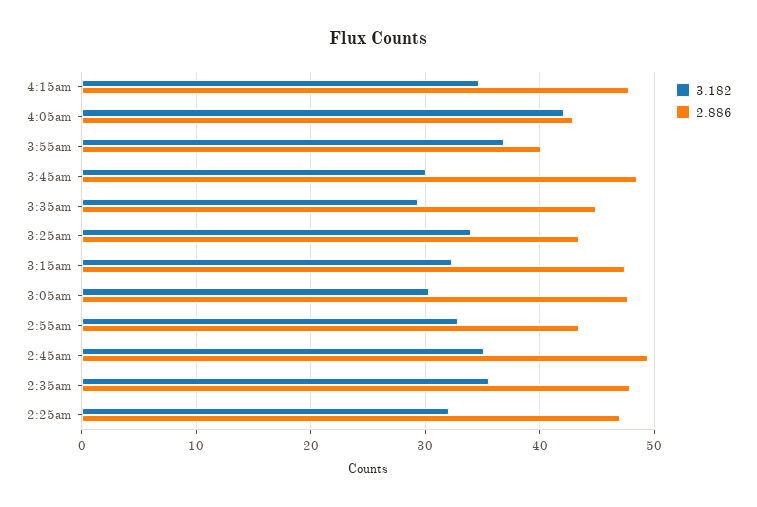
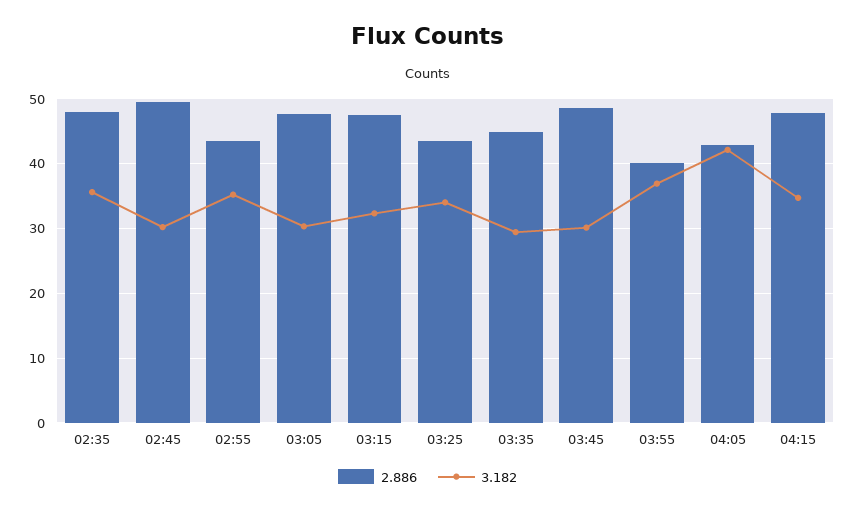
  {
    "3.182": {
      "4:15am": 35,
      "4:05am": 42,
      "3:55am": 37,
      "3:45am": 30,
      "3:35am": 29,
      "3:25am": 34,
      "3:15am": 32,
      "3:05am": 30,
-     "2:55am": 33,
+     "2:55am": 35,
-     "2:45am": 35,
+     "2:45am": 30,
-     "2:35am": 36,
+     "2:35am": 36
-     "2:25am": 32
    },
    "2.886": {
      "4:15am": 48,
      "4:05am": 43,
      "3:55am": 40,
      "3:45am": 49,
      "3:35am": 45,
      "3:25am": 43,
      "3:15am": 48,
      "3:05am": 48,
      "2:55am": 43,
      "2:45am": 50,
-     "2:35am": 48,
+     "2:35am": 48
-     "2:25am": 47
    }
  }

